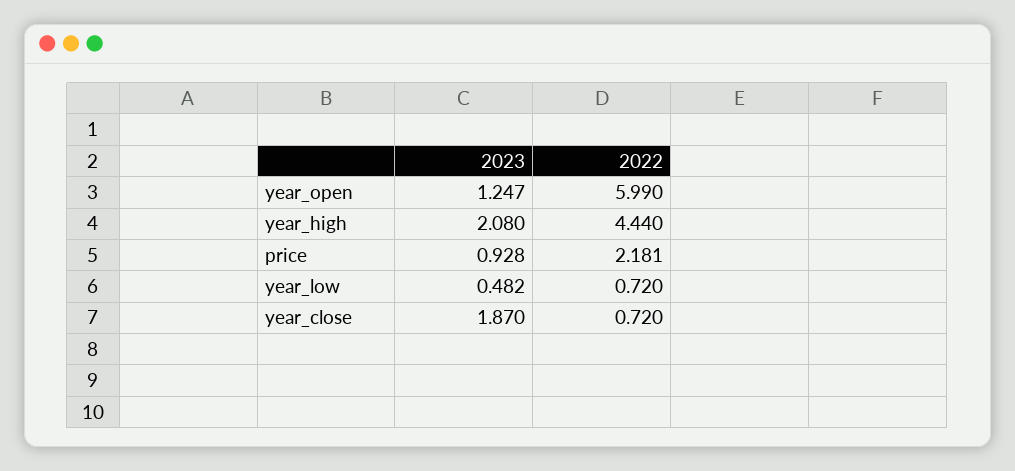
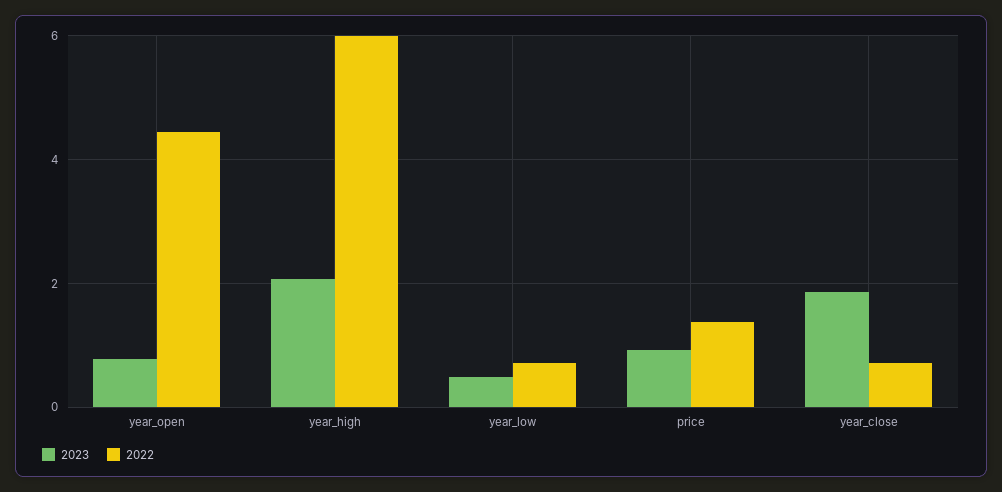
  {
    "2023": {
-     "year_open": 1.247,
+     "year_open": 0.8,
      "year_high": 2.08,
      "price": 0.928,
      "year_low": 0.482,
      "year_close": 1.87
    },
    "2022": {
-     "year_open": 5.99,
+     "year_open": 4.4,
-     "year_high": 4.44,
+     "year_high": 6,
-     "price": 2.181,
+     "price": 1.4,
      "year_low": 0.72,
      "year_close": 0.72
    }
  }

